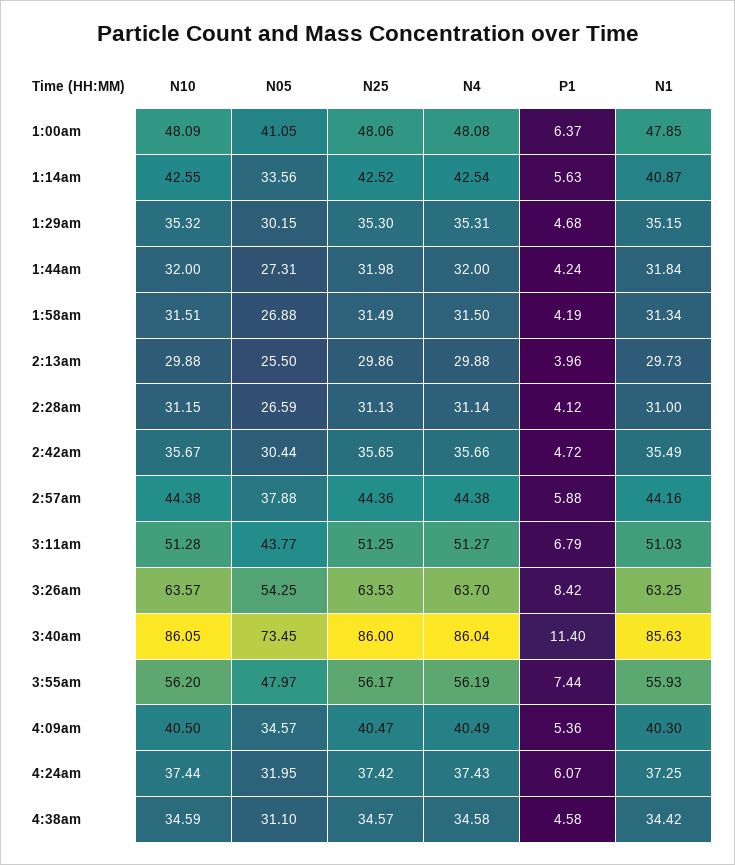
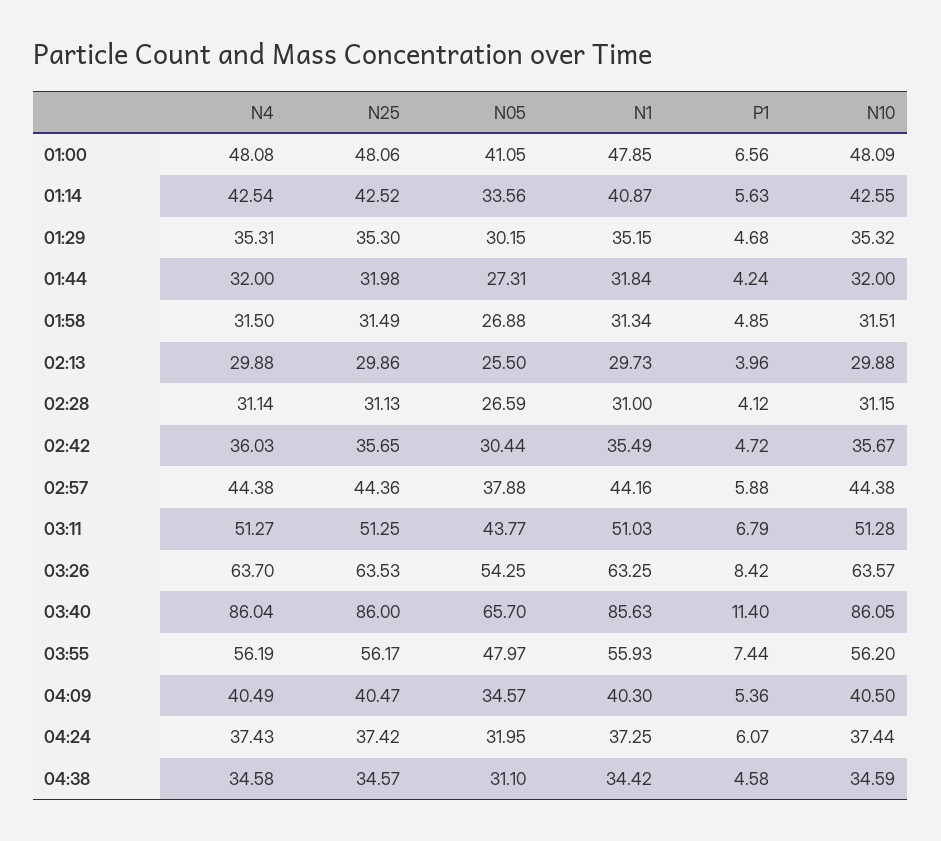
  {
    "N10": {
      "1:00am": 48.09,
      "1:14am": 42.55,
      "1:29am": 35.32,
      "1:44am": 32,
      "1:58am": 31.51,
      "2:13am": 29.88,
      "2:28am": 31.15,
      "2:42am": 35.67,
      "2:57am": 44.38,
      "3:11am": 51.28,
      "3:26am": 63.57,
      "3:40am": 86.05,
      "3:55am": 56.2,
      "4:09am": 40.5,
      "4:24am": 37.44,
      "4:38am": 34.59
    },
    "N05": {
      "1:00am": 41.05,
      "1:14am": 33.56,
      "1:29am": 30.15,
      "1:44am": 27.31,
      "1:58am": 26.88,
      "2:13am": 25.5,
      "2:28am": 26.59,
      "2:42am": 30.44,
      "2:57am": 37.88,
      "3:11am": 43.77,
      "3:26am": 54.25,
-     "3:40am": 73.45,
+     "3:40am": 65.7,
      "3:55am": 47.97,
      "4:09am": 34.57,
      "4:24am": 31.95,
      "4:38am": 31.1
    },
    "N25": {
      "1:00am": 48.06,
      "1:14am": 42.52,
      "1:29am": 35.3,
      "1:44am": 31.98,
      "1:58am": 31.49,
      "2:13am": 29.86,
      "2:28am": 31.13,
      "2:42am": 35.65,
      "2:57am": 44.36,
      "3:11am": 51.25,
      "3:26am": 63.53,
      "3:40am": 86,
      "3:55am": 56.17,
      "4:09am": 40.47,
      "4:24am": 37.42,
      "4:38am": 34.57
    },
    "N4": {
      "1:00am": 48.08,
      "1:14am": 42.54,
      "1:29am": 35.31,
      "1:44am": 32,
      "1:58am": 31.5,
      "2:13am": 29.88,
      "2:28am": 31.14,
-     "2:42am": 35.66,
+     "2:42am": 36.03,
      "2:57am": 44.38,
      "3:11am": 51.27,
      "3:26am": 63.7,
      "3:40am": 86.04,
      "3:55am": 56.19,
      "4:09am": 40.49,
      "4:24am": 37.43,
      "4:38am": 34.58
    },
    "P1": {
-     "1:00am": 6.37,
+     "1:00am": 6.56,
      "1:14am": 5.63,
      "1:29am": 4.68,
      "1:44am": 4.24,
-     "1:58am": 4.19,
+     "1:58am": 4.85,
      "2:13am": 3.96,
      "2:28am": 4.12,
      "2:42am": 4.72,
      "2:57am": 5.88,
      "3:11am": 6.79,
      "3:26am": 8.42,
      "3:40am": 11.4,
      "3:55am": 7.44,
      "4:09am": 5.36,
      "4:24am": 6.07,
      "4:38am": 4.58
    },
    "N1": {
      "1:00am": 47.85,
      "1:14am": 40.87,
      "1:29am": 35.15,
      "1:44am": 31.84,
      "1:58am": 31.34,
      "2:13am": 29.73,
      "2:28am": 31,
      "2:42am": 35.49,
      "2:57am": 44.16,
      "3:11am": 51.03,
      "3:26am": 63.25,
      "3:40am": 85.63,
      "3:55am": 55.93,
      "4:09am": 40.3,
      "4:24am": 37.25,
      "4:38am": 34.42
    }
  }

